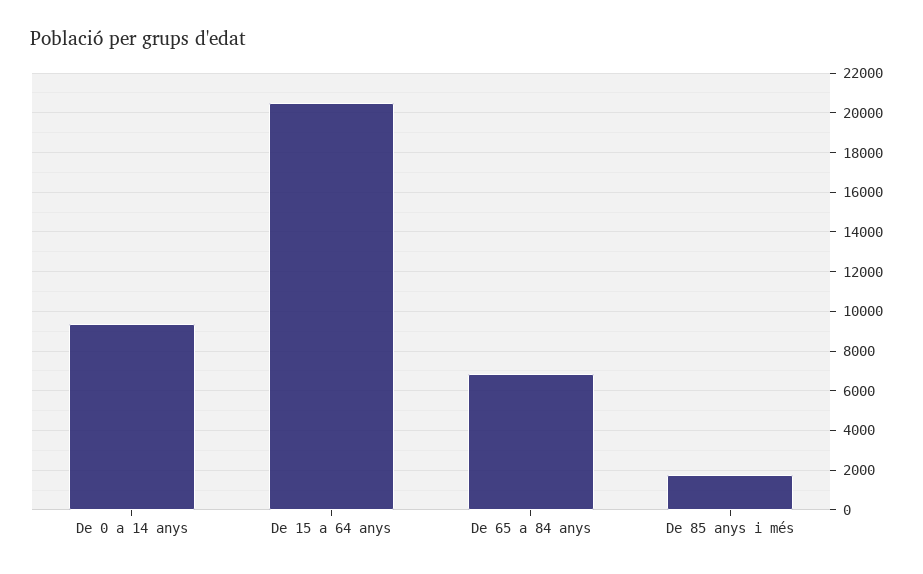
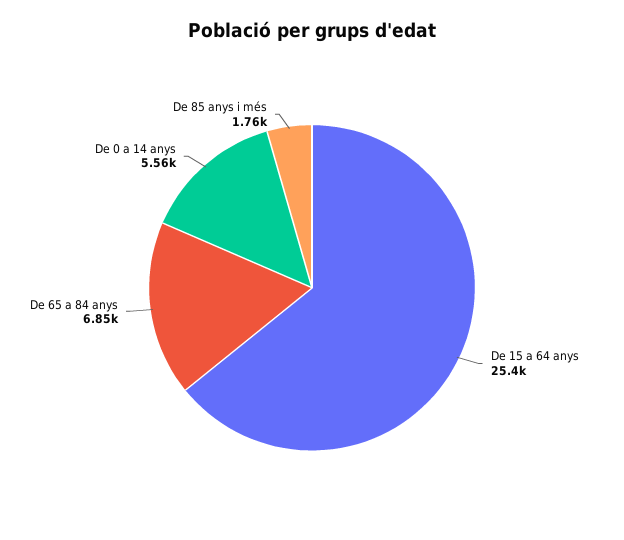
  {
-   "De 0 a 14 anys": 9500,
+   "De 0 a 14 anys": 5560,
-   "De 15 a 64 anys": 20500,
+   "De 15 a 64 anys": 25400,
    "De 65 a 84 anys": 6850,
    "De 85 anys i més": 1760
  }

